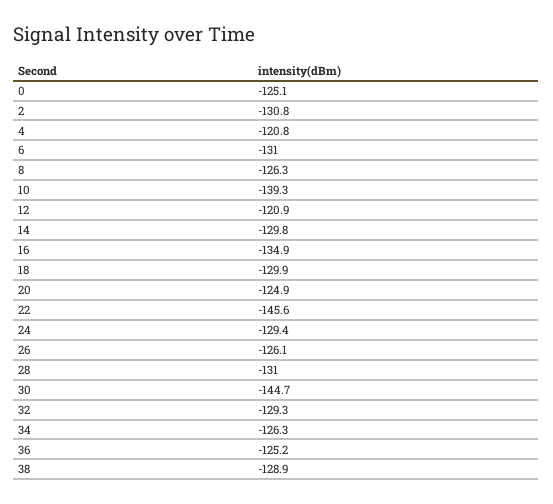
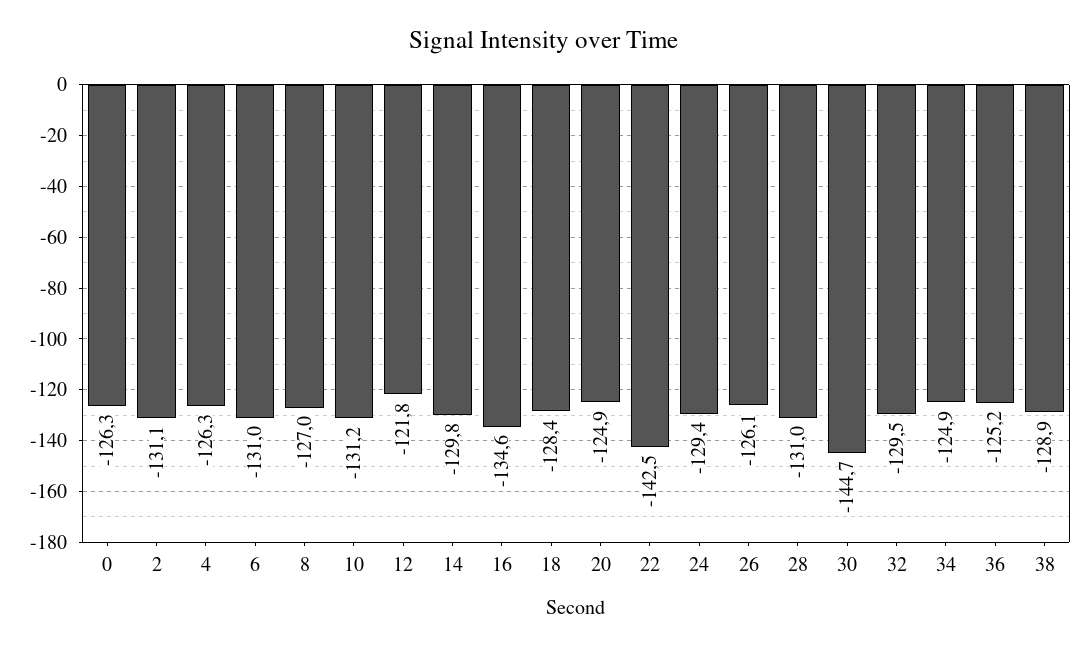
  {
-   "0": -125.1,
+   "0": -126.3,
-   "2": -130.8,
+   "2": -131.1,
-   "4": -120.8,
+   "4": -126.3,
    "6": -131,
-   "8": -126.3,
+   "8": -127,
-   "10": -139.3,
+   "10": -131.2,
-   "12": -120.9,
+   "12": -121.8,
    "14": -129.8,
-   "16": -134.9,
+   "16": -134.6,
-   "18": -129.9,
+   "18": -128.4,
    "20": -124.9,
-   "22": -145.6,
+   "22": -142.5,
    "24": -129.4,
    "26": -126.1,
    "28": -131,
    "30": -144.7,
-   "32": -129.3,
+   "32": -129.5,
-   "34": -126.3,
+   "34": -124.9,
    "36": -125.2,
    "38": -128.9
  }

